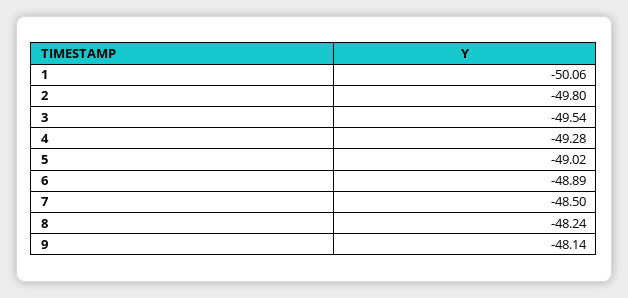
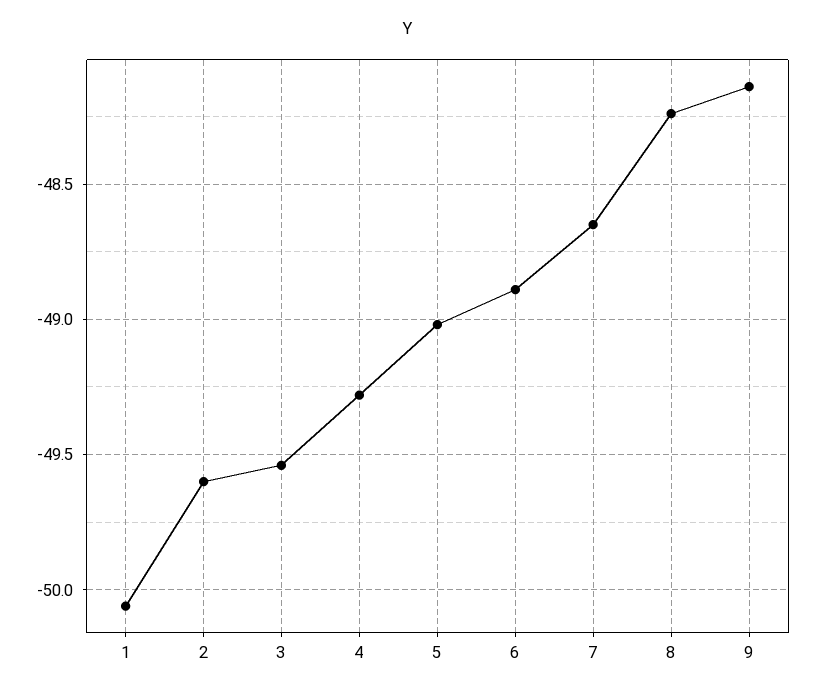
  {
    "1": -50.06,
-   "2": -49.8,
+   "2": -49.6,
    "3": -49.54,
    "4": -49.28,
    "5": -49.02,
    "6": -48.89,
-   "7": -48.5,
+   "7": -48.65,
    "8": -48.24,
    "9": -48.14
  }

